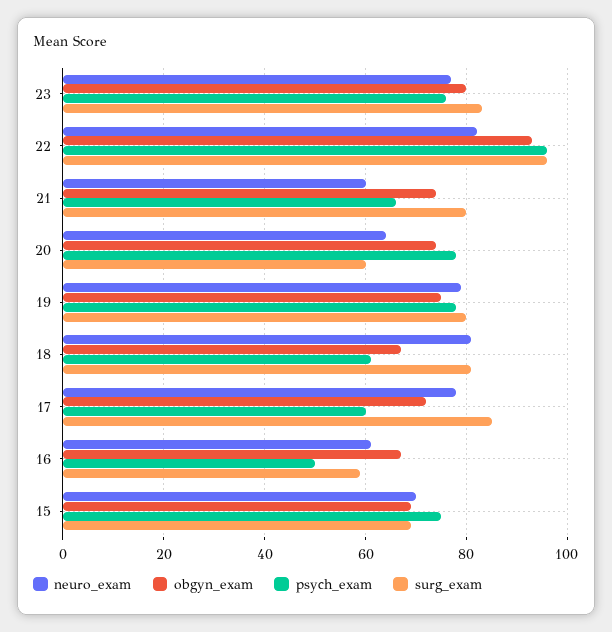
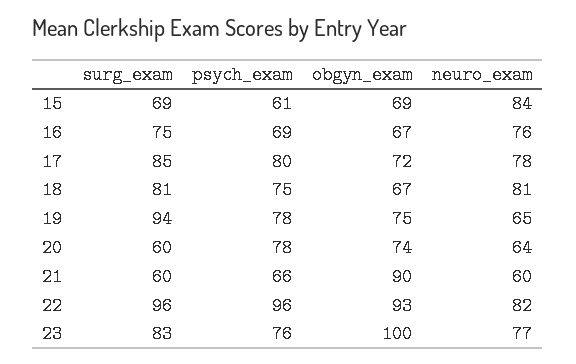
  {
    "neuro_exam": {
      "23": 77,
      "22": 82,
      "21": 60,
      "20": 64,
-     "19": 80,
+     "19": 65,
      "18": 81,
      "17": 78,
-     "16": 60,
+     "16": 76,
-     "15": 70
+     "15": 84
    },
    "obgyn_exam": {
-     "23": 80,
+     "23": 100,
      "22": 93,
-     "21": 75,
+     "21": 90,
      "20": 74,
      "19": 75,
      "18": 67,
      "17": 72,
      "16": 67,
      "15": 69
    },
    "psych_exam": {
      "23": 76,
      "22": 96,
      "21": 66,
      "20": 78,
      "19": 78,
-     "18": 60,
+     "18": 75,
-     "17": 60,
+     "17": 80,
-     "16": 50,
+     "16": 69,
-     "15": 75
+     "15": 61
    },
    "surg_exam": {
      "23": 83,
      "22": 96,
-     "21": 80,
+     "21": 60,
      "20": 60,
-     "19": 80,
+     "19": 94,
      "18": 81,
      "17": 85,
-     "16": 60,
+     "16": 75,
      "15": 69
    }
  }

